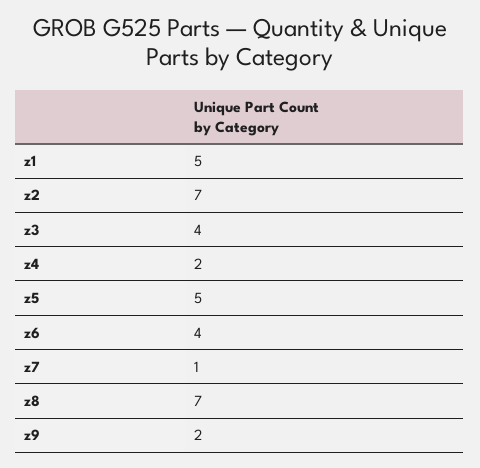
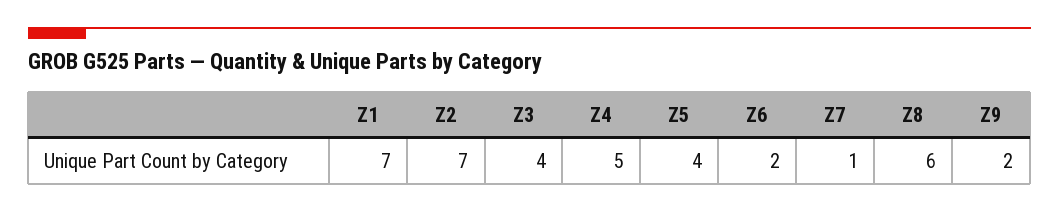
  {
-   "z1": 5,
+   "z1": 7,
    "z2": 7,
    "z3": 4,
-   "z4": 2,
+   "z4": 5,
-   "z5": 5,
+   "z5": 4,
-   "z6": 4,
+   "z6": 2,
    "z7": 1,
-   "z8": 7,
+   "z8": 6,
    "z9": 2
  }

